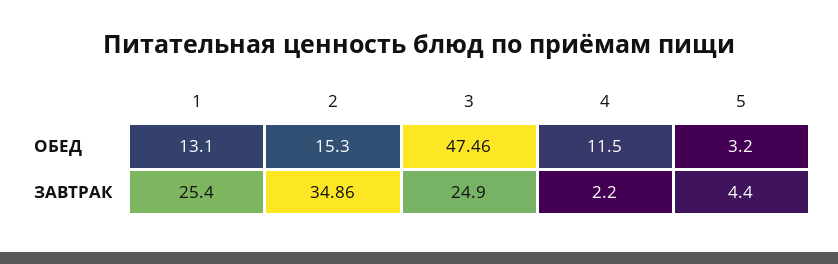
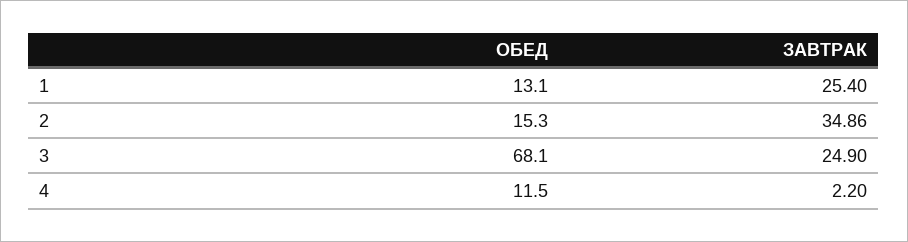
  {
    "1": {
      "ОБЕД": 13.1,
      "ЗАВТРАК": 25.4
    },
    "2": {
      "ОБЕД": 15.3,
      "ЗАВТРАК": 34.86
    },
    "3": {
-     "ОБЕД": 47.46,
+     "ОБЕД": 68.1,
      "ЗАВТРАК": 24.9
    },
    "4": {
      "ОБЕД": 11.5,
      "ЗАВТРАК": 2.2
-   },
+   }
-   "5": {
-     "ОБЕД": 3.2,
-     "ЗАВТРАК": 4.4
-   }
  }

